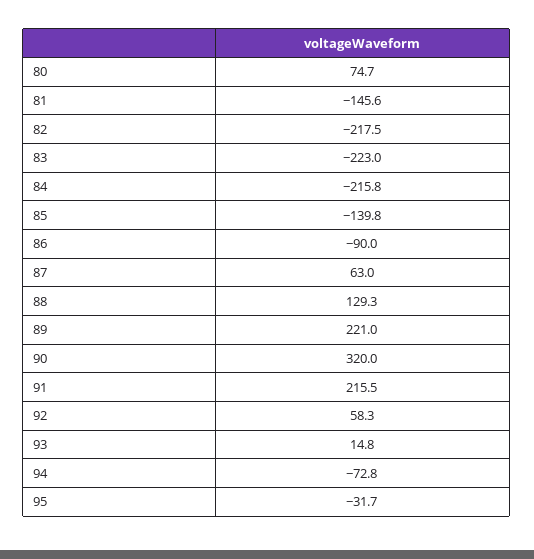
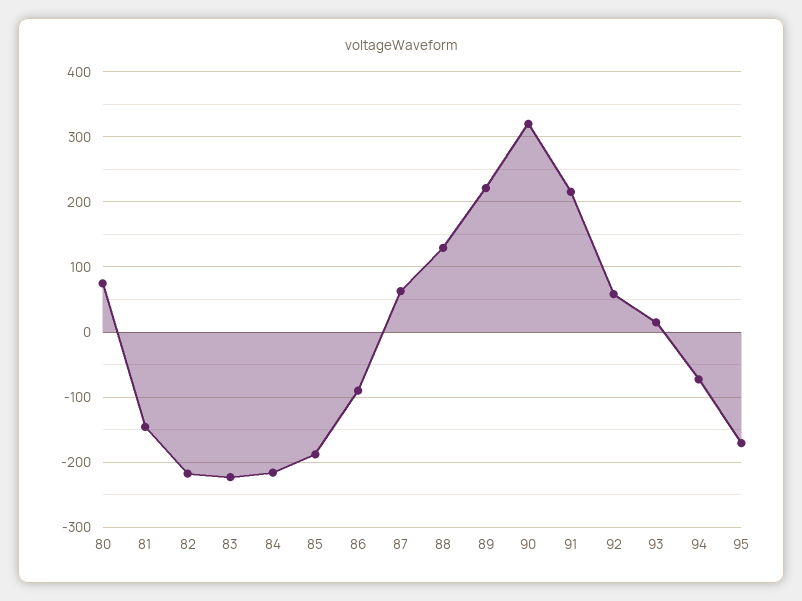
  {
    "80": 74.7,
    "81": -145.6,
    "82": -217.5,
    "83": -223,
    "84": -215.8,
-   "85": -139.8,
+   "85": -190,
    "86": -90,
    "87": 63,
    "88": 129.3,
    "89": 221,
    "90": 320,
    "91": 215.5,
    "92": 58.3,
    "93": 14.8,
    "94": -72.8,
-   "95": -31.7
+   "95": -170
  }

